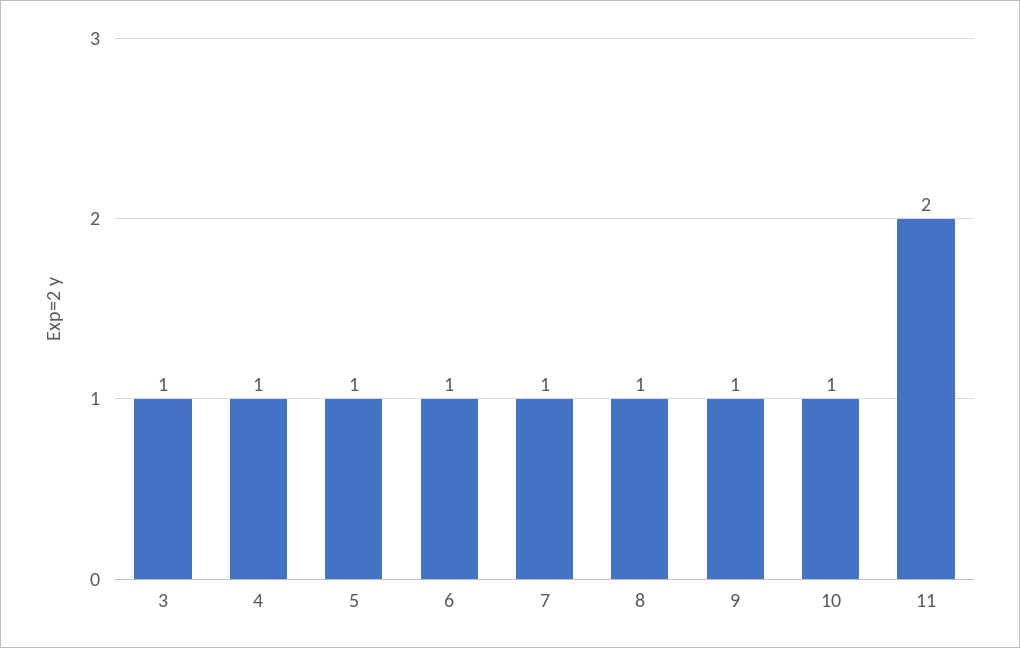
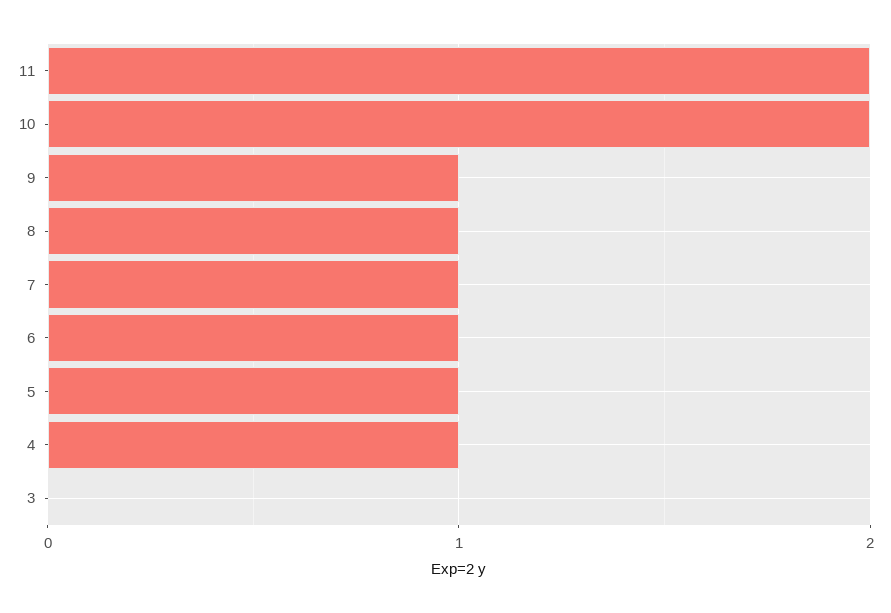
  {
-   "3": 1,
+   "3": 0,
    "4": 1,
    "5": 1,
    "6": 1,
    "7": 1,
    "8": 1,
    "9": 1,
-   "10": 1,
+   "10": 2,
    "11": 2
  }

